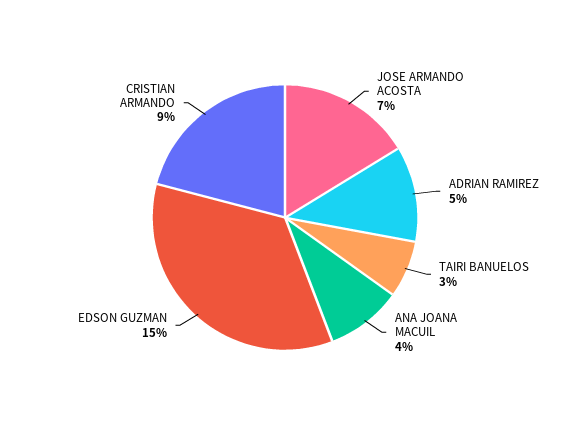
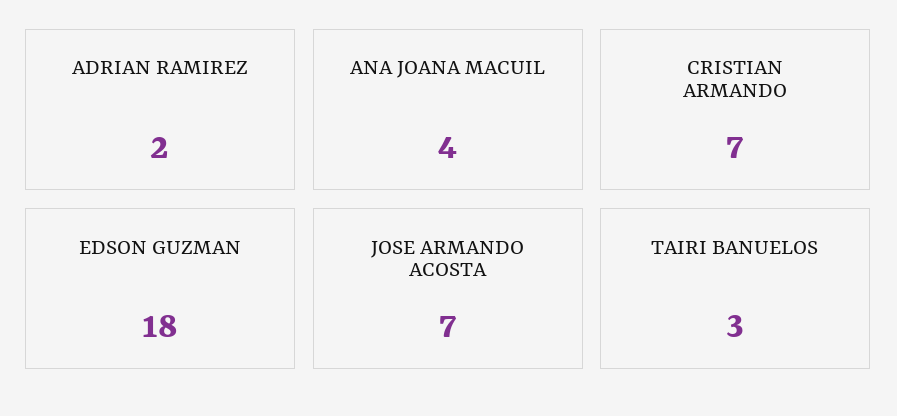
  {
    "JOSE ARMANDO ACOSTA": 7,
-   "ADRIAN RAMIREZ": 5,
+   "ADRIAN RAMIREZ": 2,
    "TAIRI BANUELOS": 3,
    "ANA JOANA MACUIL": 4,
-   "EDSON GUZMAN": 15,
+   "EDSON GUZMAN": 18,
-   "CRISTIAN ARMANDO": 9
+   "CRISTIAN ARMANDO": 7
  }

